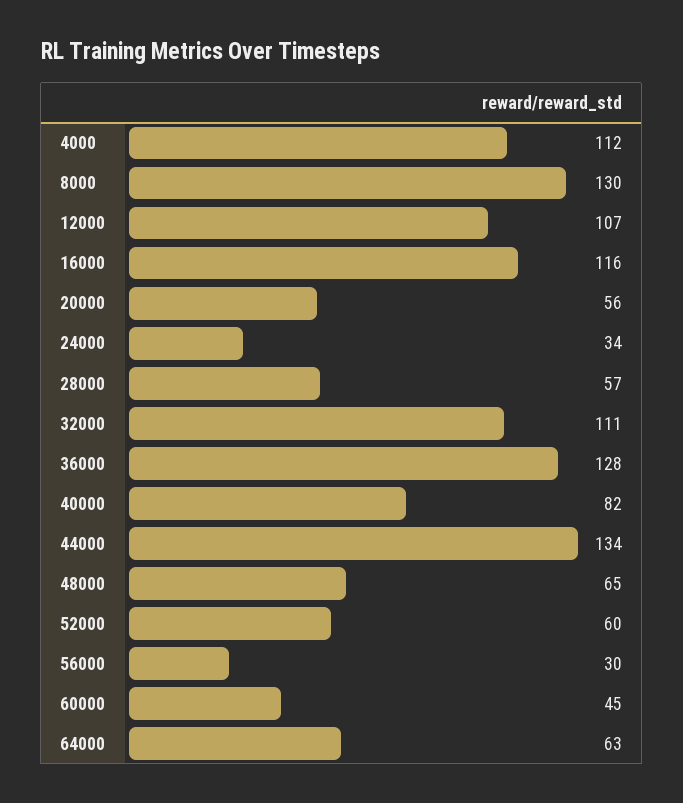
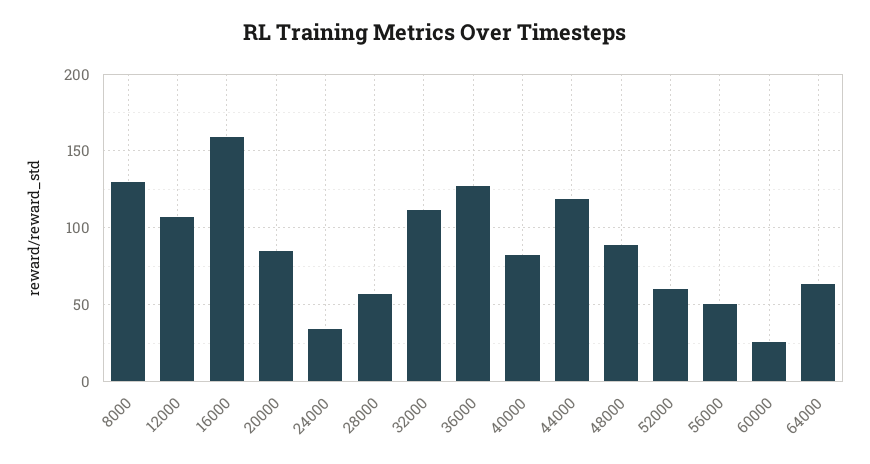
  {
-   "4000": 112,
    "8000": 130,
    "12000": 107,
-   "16000": 116,
+   "16000": 160,
-   "20000": 56,
+   "20000": 85,
    "24000": 34,
    "28000": 57,
    "32000": 111,
    "36000": 128,
    "40000": 82,
-   "44000": 134,
+   "44000": 120,
-   "48000": 65,
+   "48000": 90,
    "52000": 60,
-   "56000": 30,
+   "56000": 50,
-   "60000": 45,
+   "60000": 25,
    "64000": 63
  }

